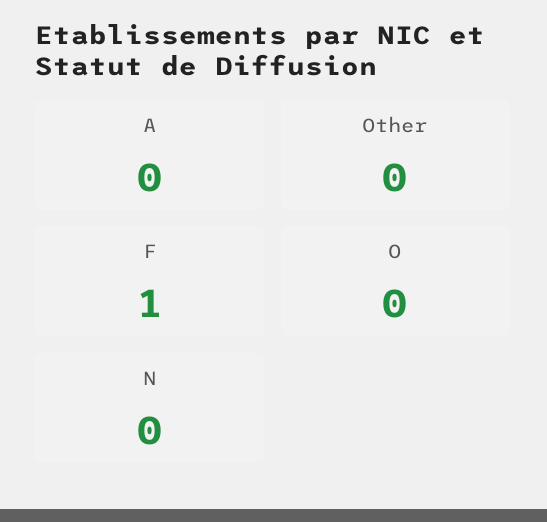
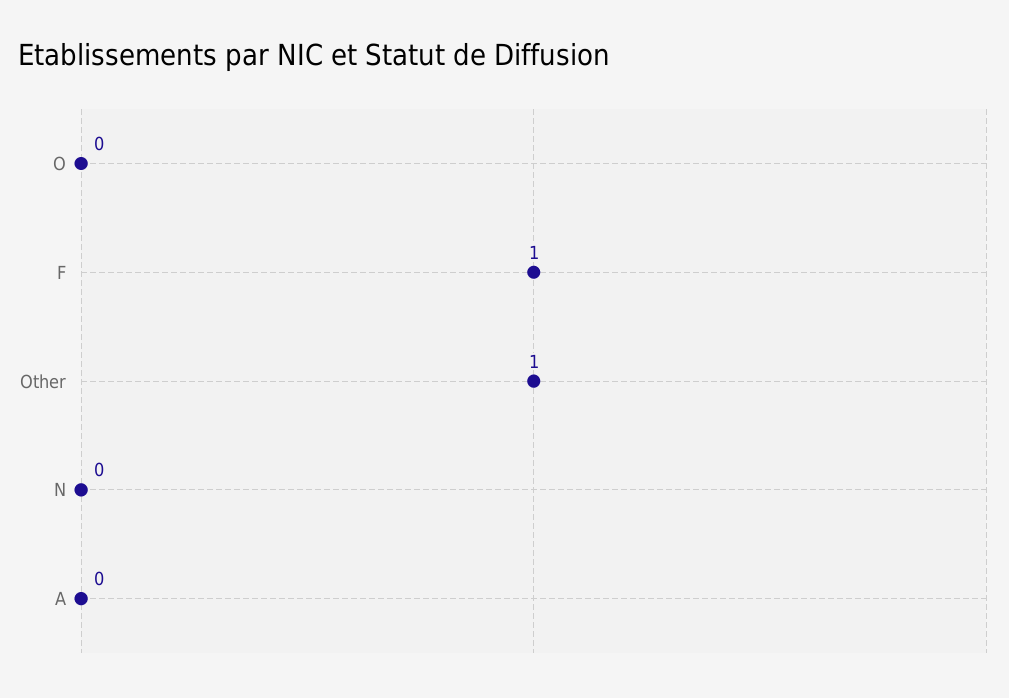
  {
    "A": 0,
-   "Other": 0,
+   "Other": 1,
    "F": 1,
    "O": 0,
    "N": 0
  }

